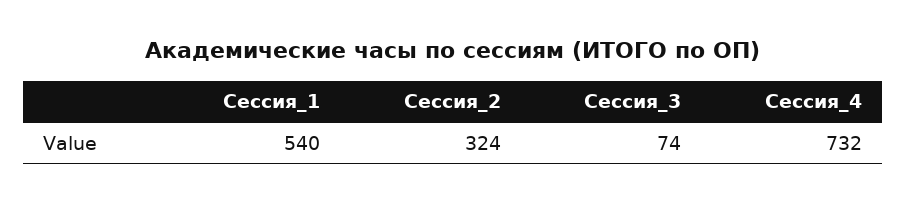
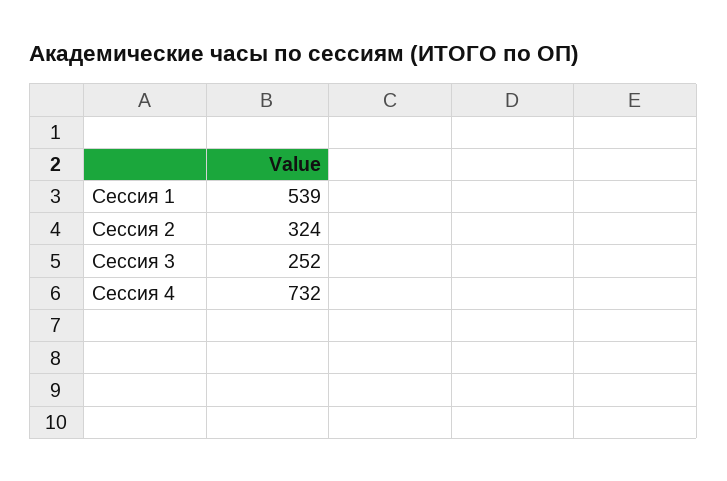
  {
-   "Сессия_1": 540,
+   "Сессия_1": 539,
    "Сессия_2": 324,
-   "Сессия_3": 74,
+   "Сессия_3": 252,
    "Сессия_4": 732
  }

